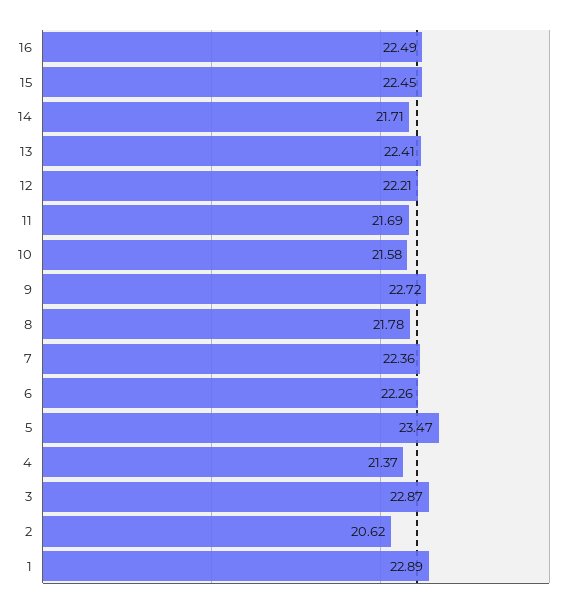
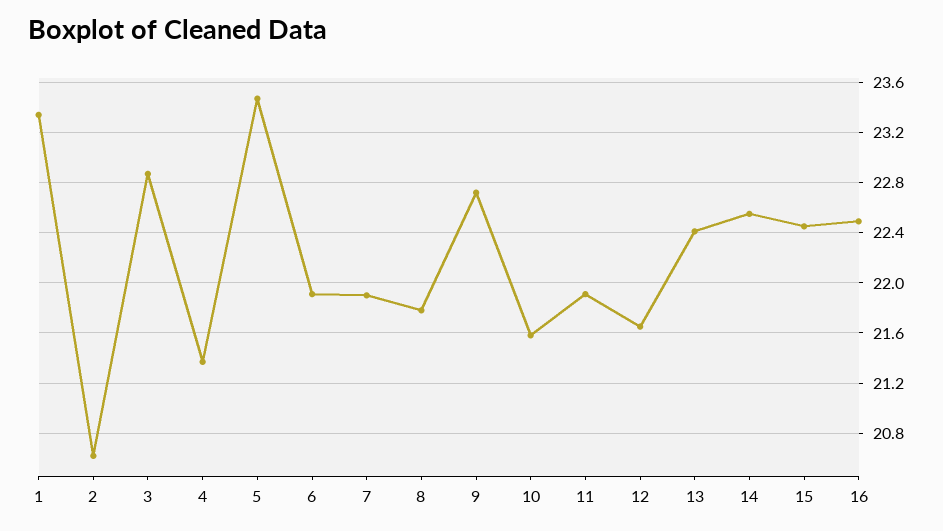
  {
    "16": 22.49,
    "15": 22.45,
-   "14": 21.71,
+   "14": 22.55,
    "13": 22.41,
-   "12": 22.21,
+   "12": 21.65,
-   "11": 21.69,
+   "11": 21.9,
    "10": 21.58,
    "9": 22.72,
    "8": 21.78,
-   "7": 22.36,
+   "7": 21.9,
-   "6": 22.26,
+   "6": 21.9,
    "5": 23.47,
    "4": 21.37,
    "3": 22.87,
    "2": 20.62,
-   "1": 22.89
+   "1": 23.35
  }

